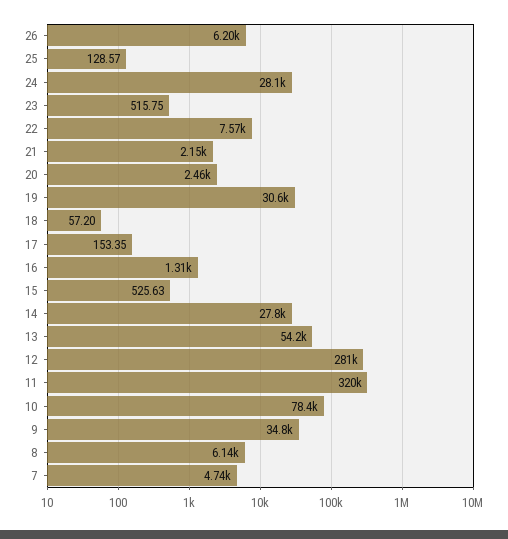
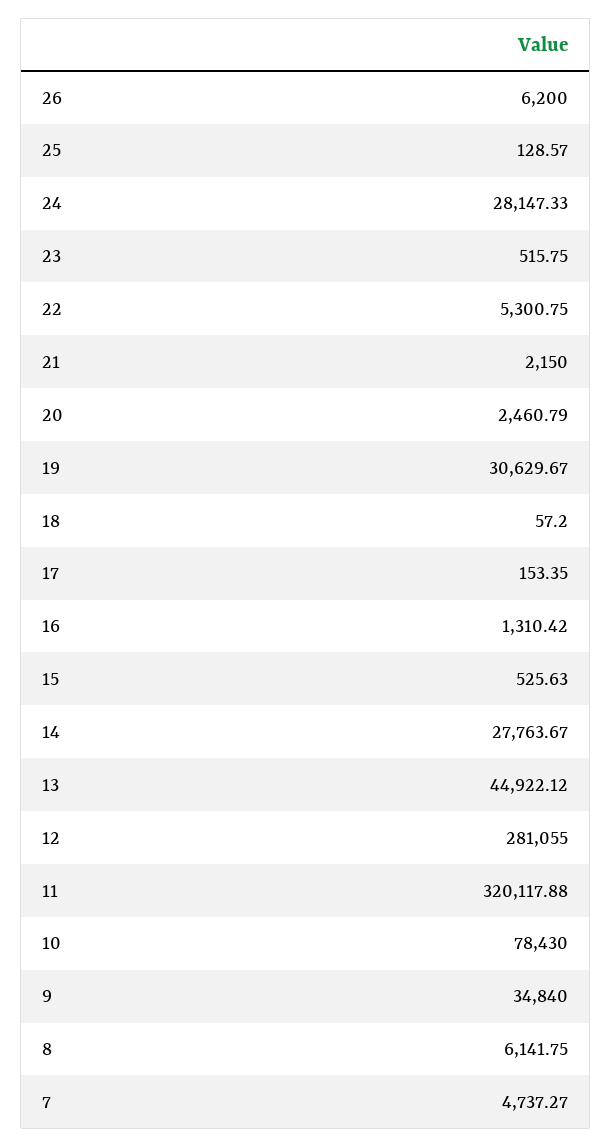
  {
    "26": 6200,
    "25": 128.57,
    "24": 28147.33,
    "23": 515.75,
-   "22": 7570,
+   "22": 5300.75,
    "21": 2150,
    "20": 2460.79,
    "19": 30629.67,
    "18": 57.2,
    "17": 153.35,
    "16": 1310.42,
    "15": 525.63,
    "14": 27763.67,
-   "13": 54200,
+   "13": 44922.12,
    "12": 281055,
    "11": 320117.88,
    "10": 78430,
    "9": 34840,
    "8": 6141.75,
    "7": 4737.27
  }

